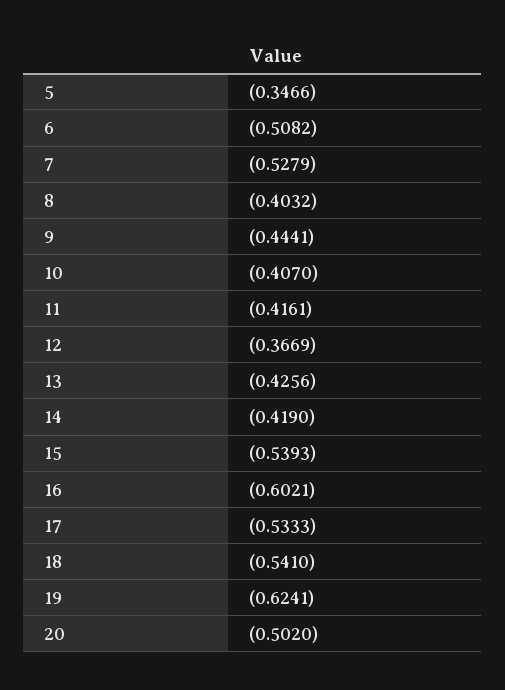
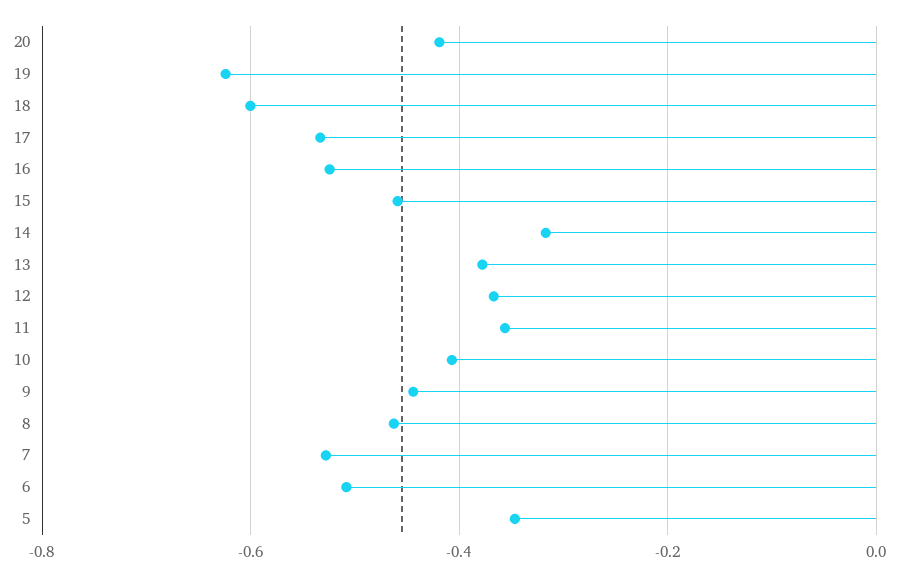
  {
    "5": -0.3466,
    "6": -0.5082,
    "7": -0.5279,
-   "8": -0.4032,
+   "8": -0.46,
    "9": -0.4441,
    "10": -0.407,
-   "11": -0.4161,
+   "11": -0.36,
    "12": -0.3669,
-   "13": -0.4256,
+   "13": -0.38,
-   "14": -0.419,
+   "14": -0.32,
-   "15": -0.5393,
+   "15": -0.46,
-   "16": -0.6021,
+   "16": -0.52,
    "17": -0.5333,
-   "18": -0.541,
+   "18": -0.6,
    "19": -0.6241,
-   "20": -0.502
+   "20": -0.42
  }

